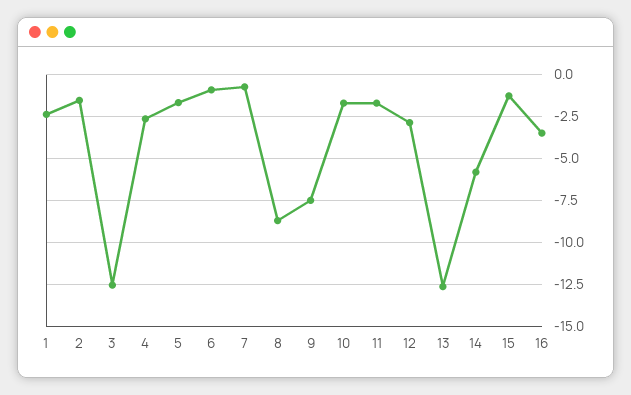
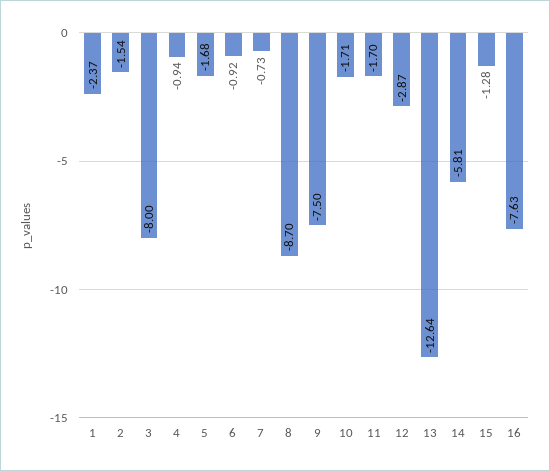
  {
    "1": -2.37,
    "2": -1.54,
-   "3": -12.5,
+   "3": -8,
-   "4": -2.5,
+   "4": -0.94,
    "5": -1.68,
    "6": -0.92,
    "7": -0.73,
    "8": -8.7,
    "9": -7.5,
    "10": -1.71,
    "11": -1.7,
    "12": -2.87,
    "13": -12.64,
    "14": -5.81,
    "15": -1.28,
-   "16": -3.5
+   "16": -7.63
  }

